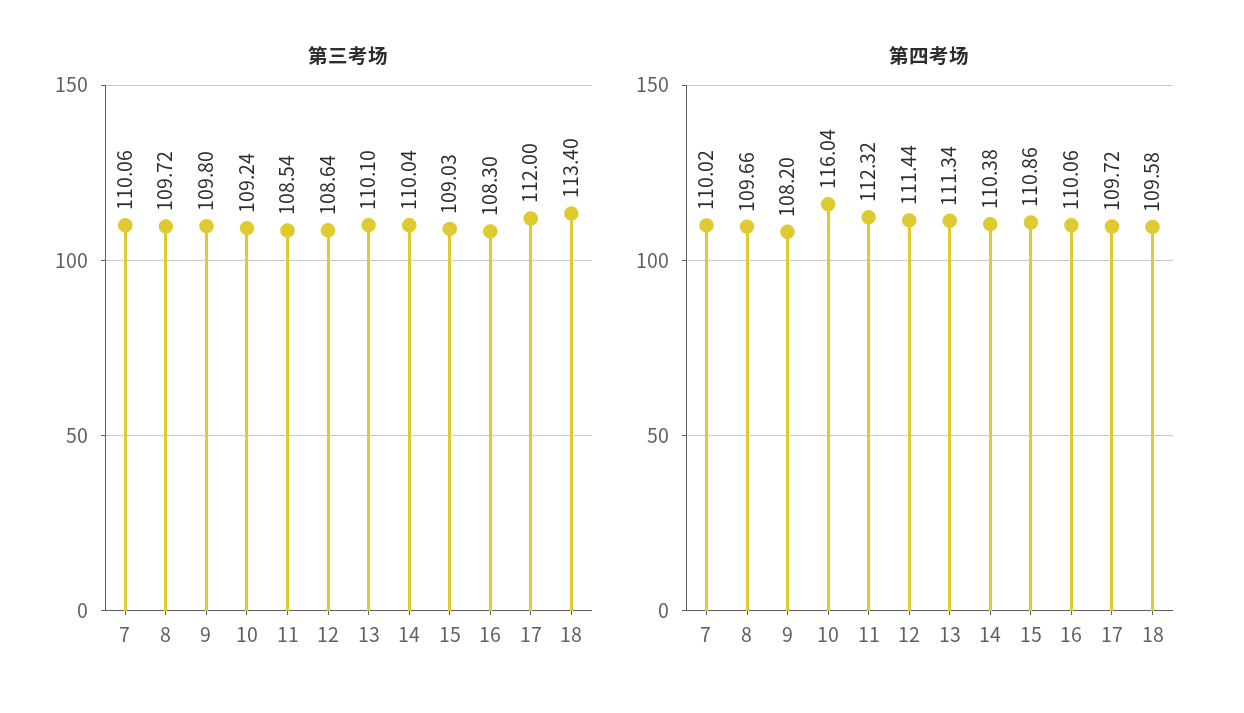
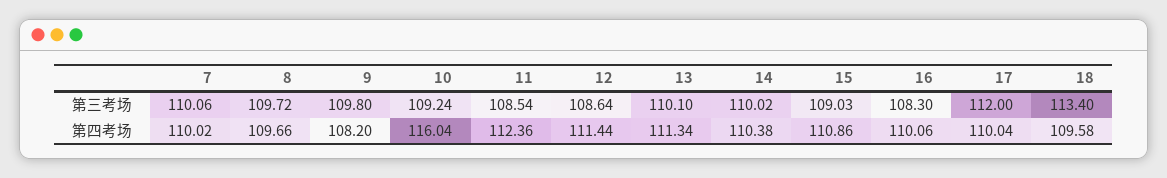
  {
    "第三考场": {
      "7": 110.06,
      "8": 109.72,
      "9": 109.8,
      "10": 109.24,
      "11": 108.54,
      "12": 108.64,
      "13": 110.1,
-     "14": 110.04,
+     "14": 110.02,
      "15": 109.03,
      "16": 108.3,
      "17": 112,
      "18": 113.4
    },
    "第四考场": {
      "7": 110.02,
      "8": 109.66,
      "9": 108.2,
      "10": 116.04,
-     "11": 112.32,
+     "11": 112.36,
      "12": 111.44,
      "13": 111.34,
      "14": 110.38,
      "15": 110.86,
      "16": 110.06,
-     "17": 109.72,
+     "17": 110.04,
      "18": 109.58
    }
  }

